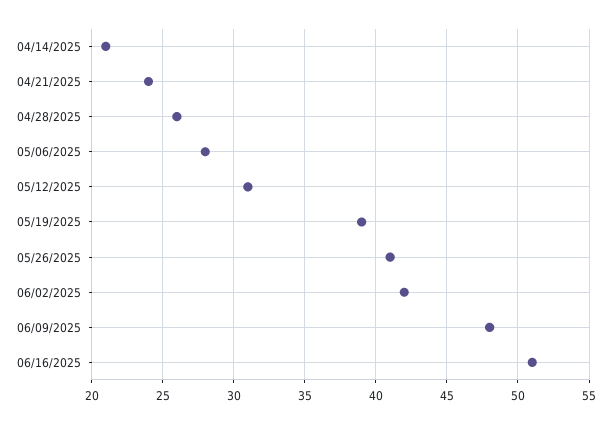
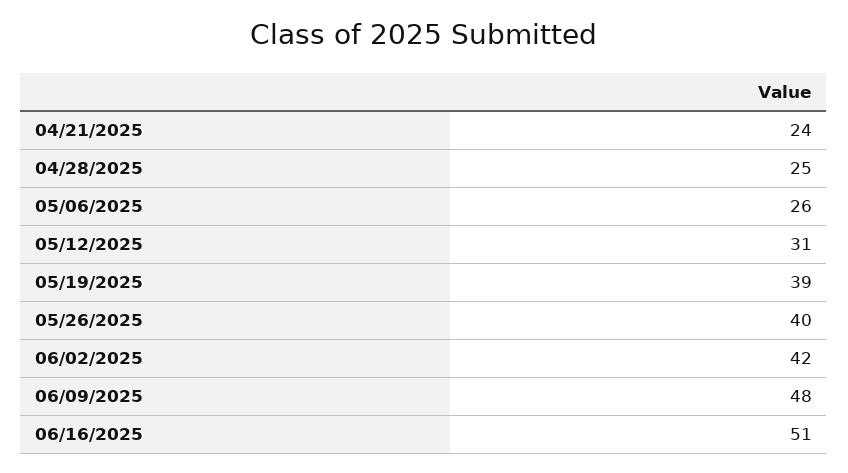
  {
-   "04/14/2025": 21,
    "04/21/2025": 24,
-   "04/28/2025": 26,
+   "04/28/2025": 25,
-   "05/06/2025": 28,
+   "05/06/2025": 26,
    "05/12/2025": 31,
    "05/19/2025": 39,
-   "05/26/2025": 41,
+   "05/26/2025": 40,
    "06/02/2025": 42,
    "06/09/2025": 48,
    "06/16/2025": 51
  }

